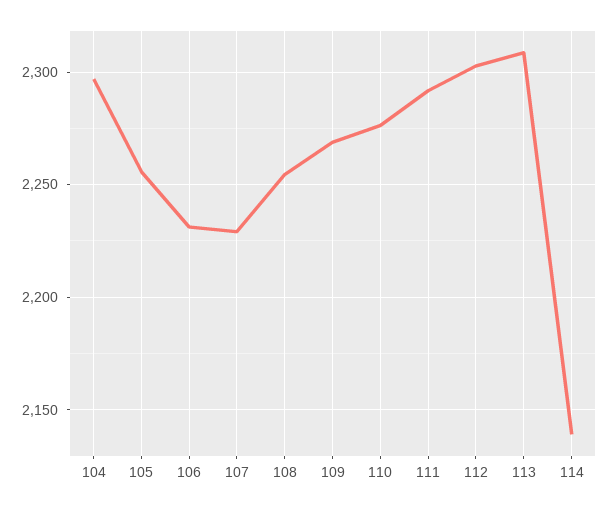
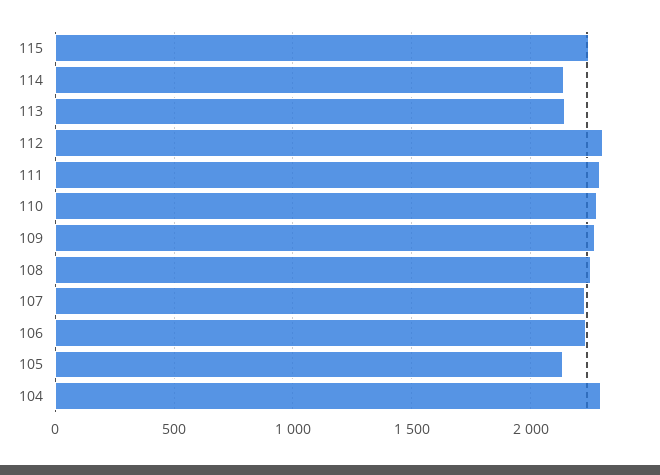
  {
    "104": 2295,
-   "105": 2255,
+   "105": 2150,
    "106": 2230,
    "107": 2230,
    "108": 2255,
    "109": 2270,
    "110": 2275,
    "111": 2290,
    "112": 2305,
-   "113": 2310,
+   "113": 2150,
-   "114": 2140
+   "114": 2140,
+   "115": 2250
  }

